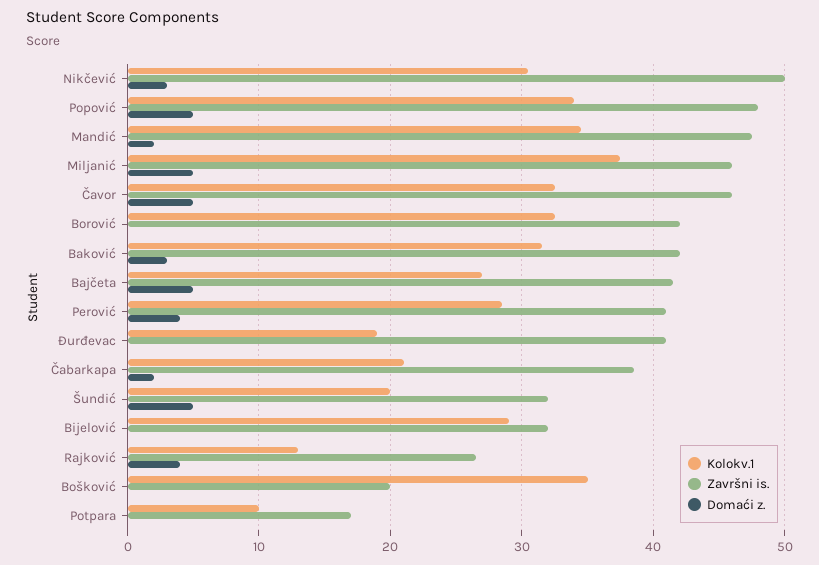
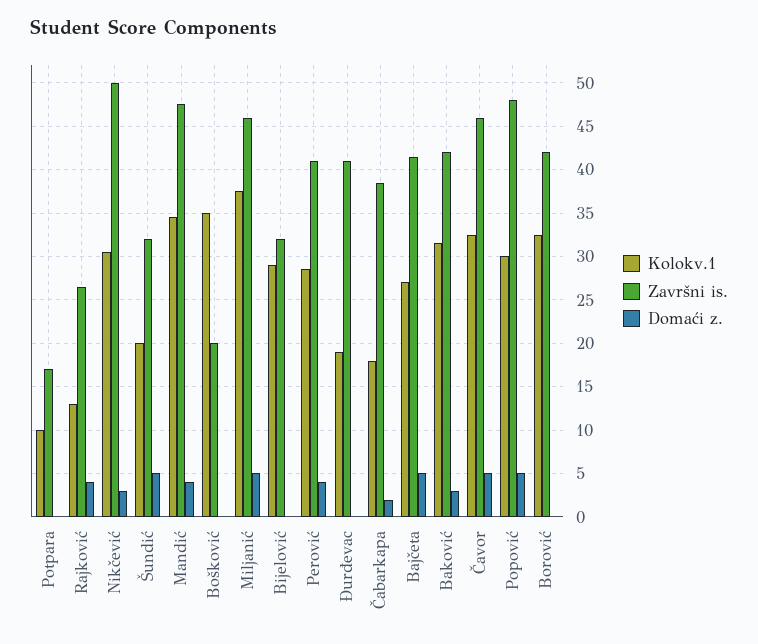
  {
    "Kolokv.1": {
      "Nikčević": 31,
-     "Popović": 34,
+     "Popović": 30,
      "Mandić": 35,
      "Miljanić": 38,
      "Čavor": 33,
      "Borović": 33,
      "Baković": 32,
      "Bajčeta": 27,
      "Perović": 29,
      "Đurđevac": 19,
-     "Čabarkapa": 21,
+     "Čabarkapa": 18,
      "Šundić": 20,
      "Bijelović": 29,
      "Rajković": 13,
      "Bošković": 35,
      "Potpara": 10
    },
    "Završni is.": {
      "Nikčević": 50,
      "Popović": 48,
      "Mandić": 48,
      "Miljanić": 46,
      "Čavor": 46,
      "Borović": 42,
      "Baković": 42,
      "Bajčeta": 42,
      "Perović": 41,
      "Đurđevac": 41,
      "Čabarkapa": 39,
      "Šundić": 32,
      "Bijelović": 32,
      "Rajković": 27,
      "Bošković": 20,
      "Potpara": 17
    },
    "Domaći z.": {
      "Nikčević": 3,
      "Popović": 5,
-     "Mandić": 2,
+     "Mandić": 4,
      "Miljanić": 5,
      "Čavor": 5,
      "Borović": 0,
      "Baković": 3,
      "Bajčeta": 5,
      "Perović": 4,
      "Đurđevac": 0,
      "Čabarkapa": 2,
      "Šundić": 5,
      "Bijelović": 0,
      "Rajković": 4,
      "Bošković": 0,
      "Potpara": 0
    }
  }

